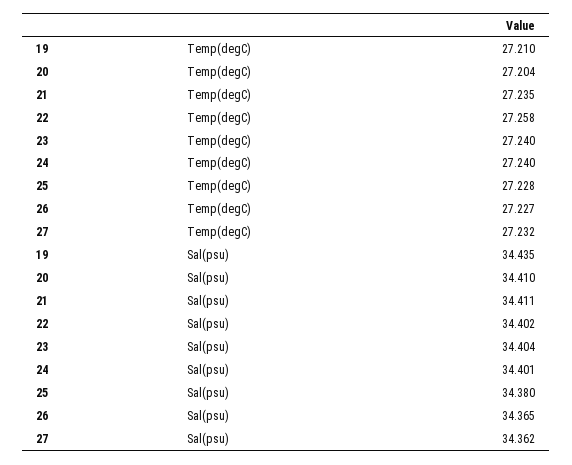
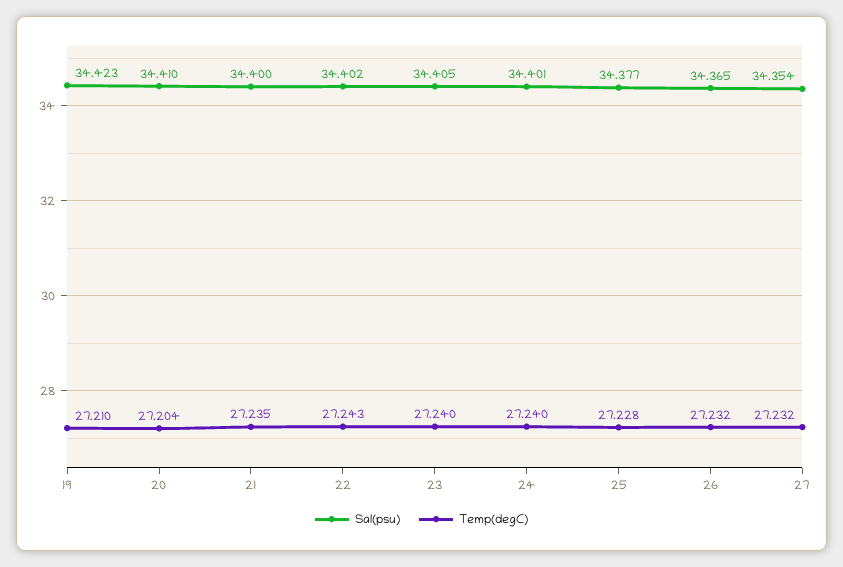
  {
    "Temp(degC)": {
      "19": 27.21,
      "20": 27.204,
      "21": 27.235,
-     "22": 27.258,
+     "22": 27.243,
      "23": 27.24,
      "24": 27.24,
      "25": 27.228,
-     "26": 27.227,
+     "26": 27.232,
      "27": 27.232
    },
    "Sal(psu)": {
-     "19": 34.435,
+     "19": 34.423,
      "20": 34.41,
-     "21": 34.411,
+     "21": 34.4,
      "22": 34.402,
-     "23": 34.404,
+     "23": 34.405,
      "24": 34.401,
-     "25": 34.38,
+     "25": 34.377,
      "26": 34.365,
-     "27": 34.362
+     "27": 34.354
    }
  }

